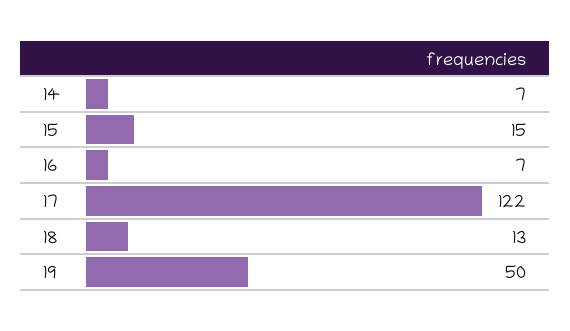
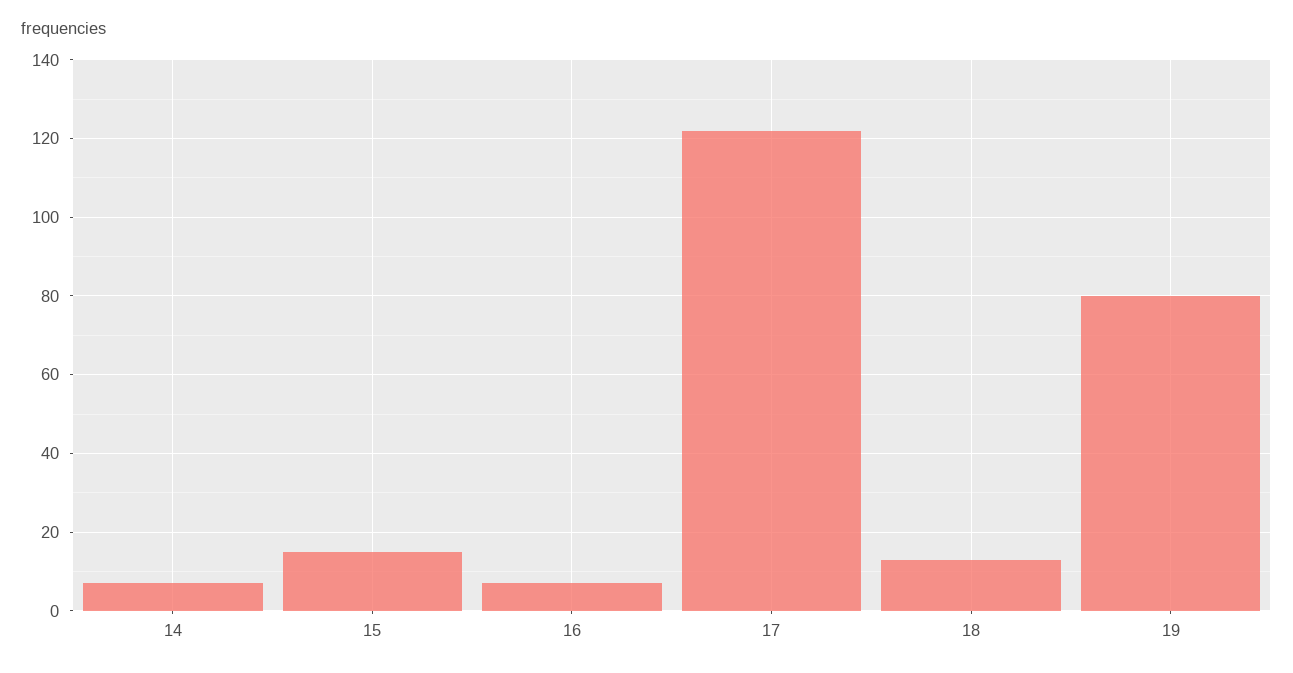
  {
    "14": 7,
    "15": 15,
    "16": 7,
    "17": 122,
    "18": 13,
-   "19": 50
+   "19": 80
  }

